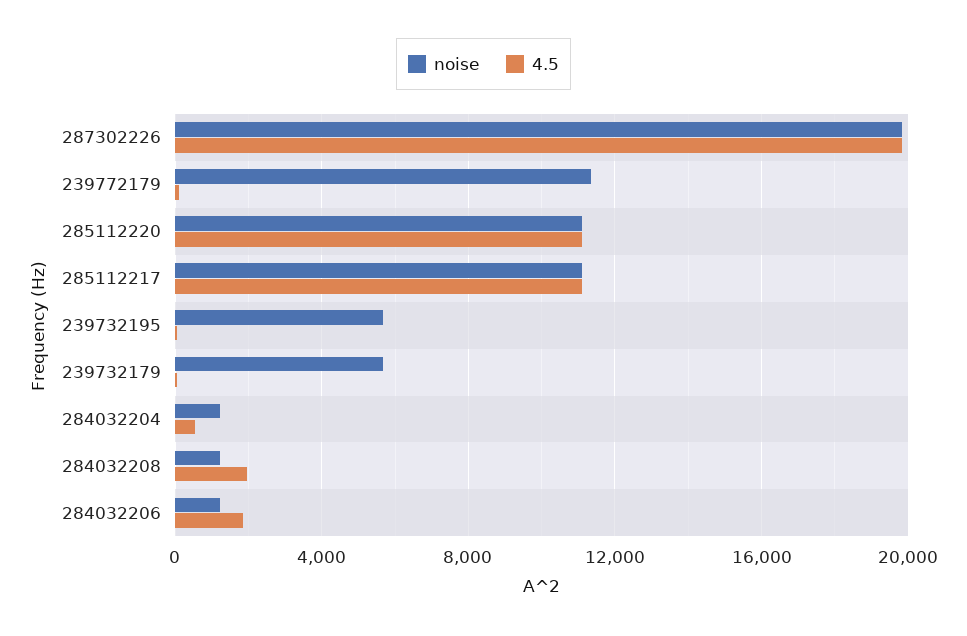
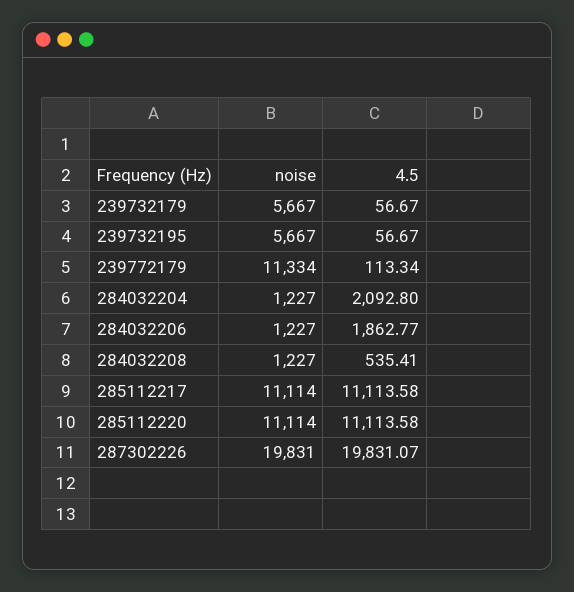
  {
    "noise": {
      "287302226": 19831,
      "239772179": 11334,
      "285112220": 11114,
      "285112217": 11114,
      "239732195": 5667,
      "239732179": 5667,
      "284032204": 1227,
      "284032208": 1227,
      "284032206": 1227
    },
    "4.5": {
      "287302226": 19831.07,
      "239772179": 113.34,
      "285112220": 11113.58,
      "285112217": 11113.58,
      "239732195": 56.67,
      "239732179": 56.67,
-     "284032204": 500,
+     "284032204": 2092.8,
-     "284032208": 2000,
+     "284032208": 535.41,
      "284032206": 1862.77
    }
  }

